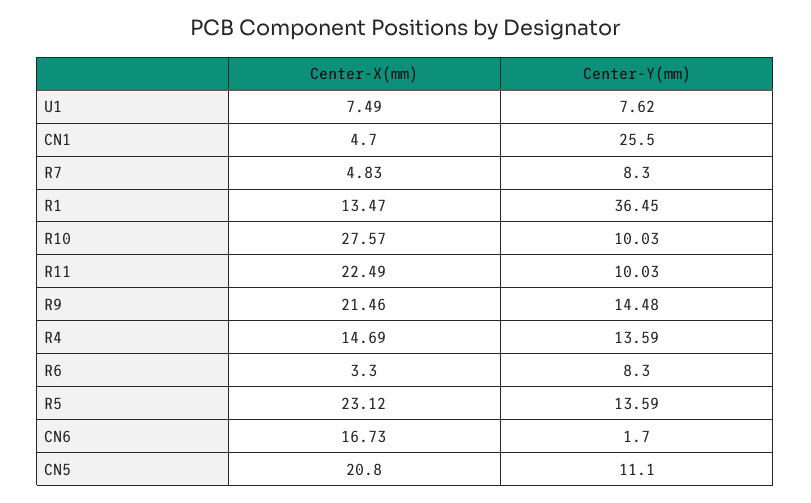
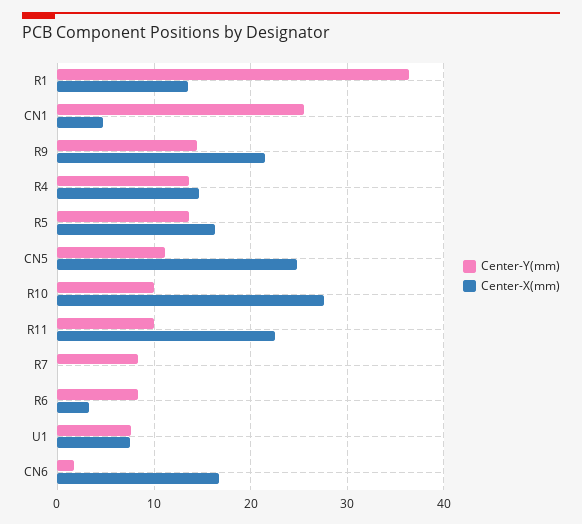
  {
    "Center-X(mm)": {
      "U1": 7.49,
      "CN1": 4.7,
-     "R7": 4.83,
+     "R7": 0,
      "R1": 13.47,
      "R10": 27.57,
      "R11": 22.49,
      "R9": 21.46,
      "R4": 14.69,
      "R6": 3.3,
-     "R5": 23.12,
+     "R5": 16,
      "CN6": 16.73,
-     "CN5": 20.8
+     "CN5": 25
    },
    "Center-Y(mm)": {
      "U1": 7.62,
      "CN1": 25.5,
      "R7": 8.3,
      "R1": 36.45,
      "R10": 10.03,
      "R11": 10.03,
      "R9": 14.48,
      "R4": 13.59,
      "R6": 8.3,
      "R5": 13.59,
      "CN6": 1.7,
      "CN5": 11.1
    }
  }

